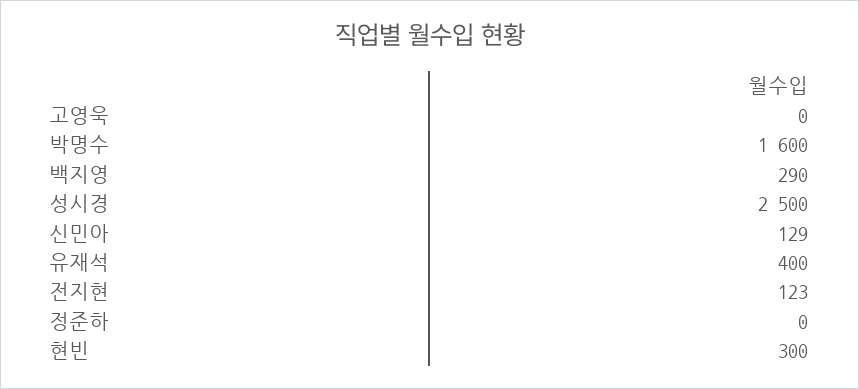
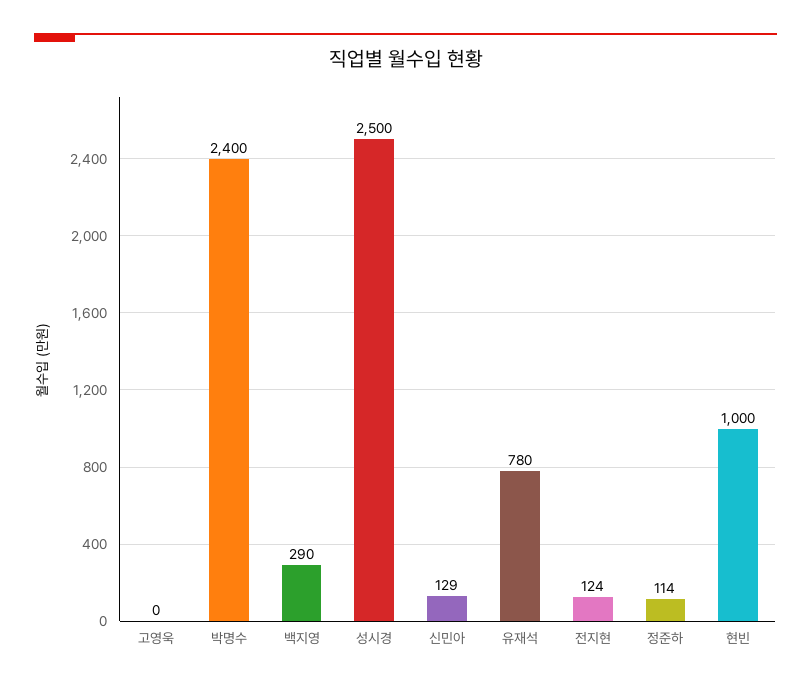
  {
    "고영욱": 0,
-   "박명수": 1600,
+   "박명수": 2400,
    "백지영": 290,
    "성시경": 2500,
    "신민아": 129,
-   "유재석": 400,
+   "유재석": 780,
-   "전지현": 123,
+   "전지현": 124,
-   "정준하": 0,
+   "정준하": 114,
-   "현빈": 300
+   "현빈": 1000
  }

